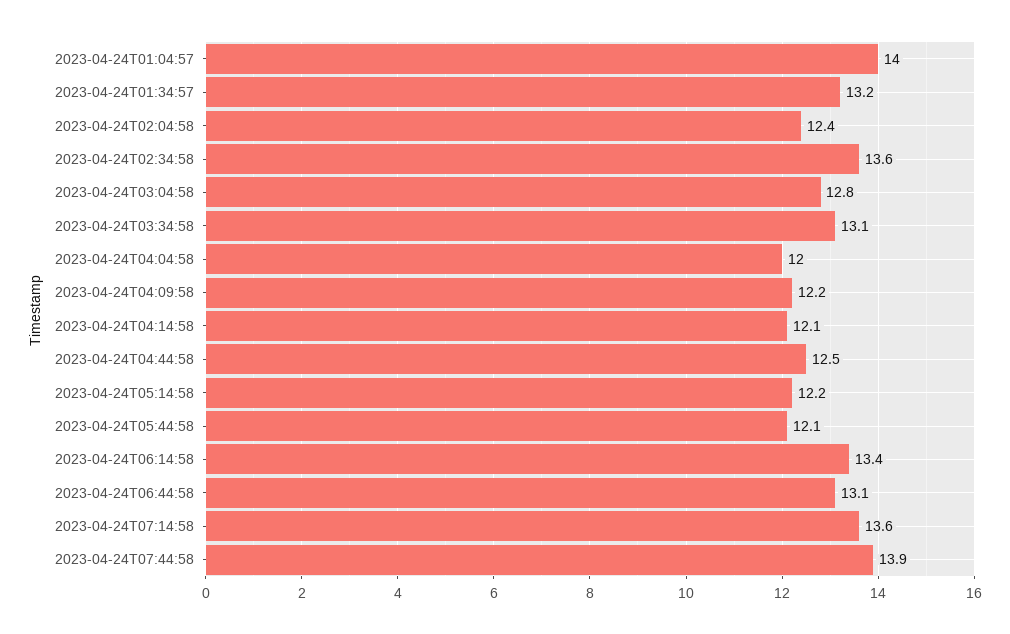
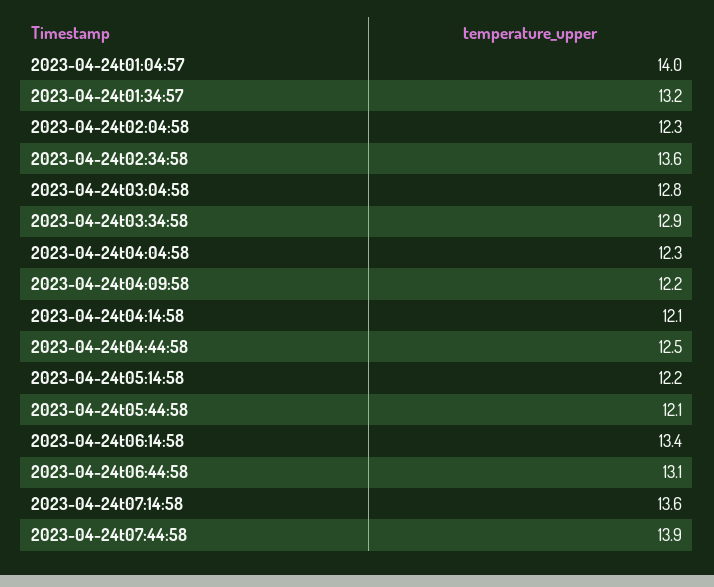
  {
    "2023-04-24T01:04:57": 14,
    "2023-04-24T01:34:57": 13.2,
-   "2023-04-24T02:04:58": 12.4,
+   "2023-04-24T02:04:58": 12.3,
    "2023-04-24T02:34:58": 13.6,
    "2023-04-24T03:04:58": 12.8,
-   "2023-04-24T03:34:58": 13.1,
+   "2023-04-24T03:34:58": 12.9,
-   "2023-04-24T04:04:58": 12,
+   "2023-04-24T04:04:58": 12.3,
    "2023-04-24T04:09:58": 12.2,
    "2023-04-24T04:14:58": 12.1,
    "2023-04-24T04:44:58": 12.5,
    "2023-04-24T05:14:58": 12.2,
    "2023-04-24T05:44:58": 12.1,
    "2023-04-24T06:14:58": 13.4,
    "2023-04-24T06:44:58": 13.1,
    "2023-04-24T07:14:58": 13.6,
    "2023-04-24T07:44:58": 13.9
  }

